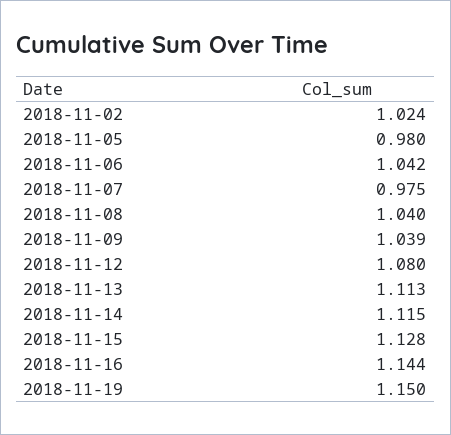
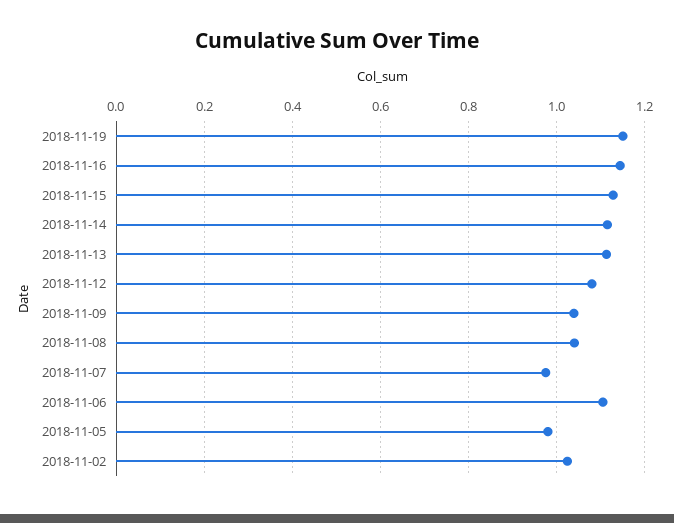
  {
    "2018-11-02": 1.024,
    "2018-11-05": 0.98,
-   "2018-11-06": 1.042,
+   "2018-11-06": 1.1,
    "2018-11-07": 0.975,
    "2018-11-08": 1.04,
    "2018-11-09": 1.039,
    "2018-11-12": 1.08,
    "2018-11-13": 1.113,
    "2018-11-14": 1.115,
    "2018-11-15": 1.128,
    "2018-11-16": 1.144,
    "2018-11-19": 1.15
  }

